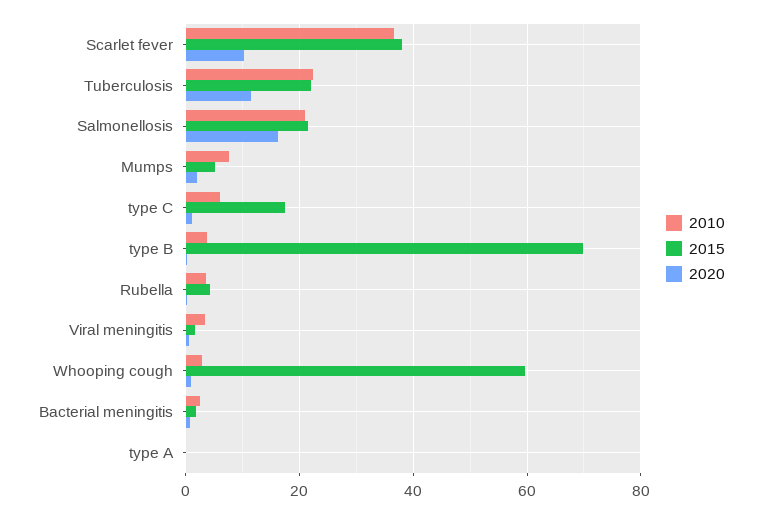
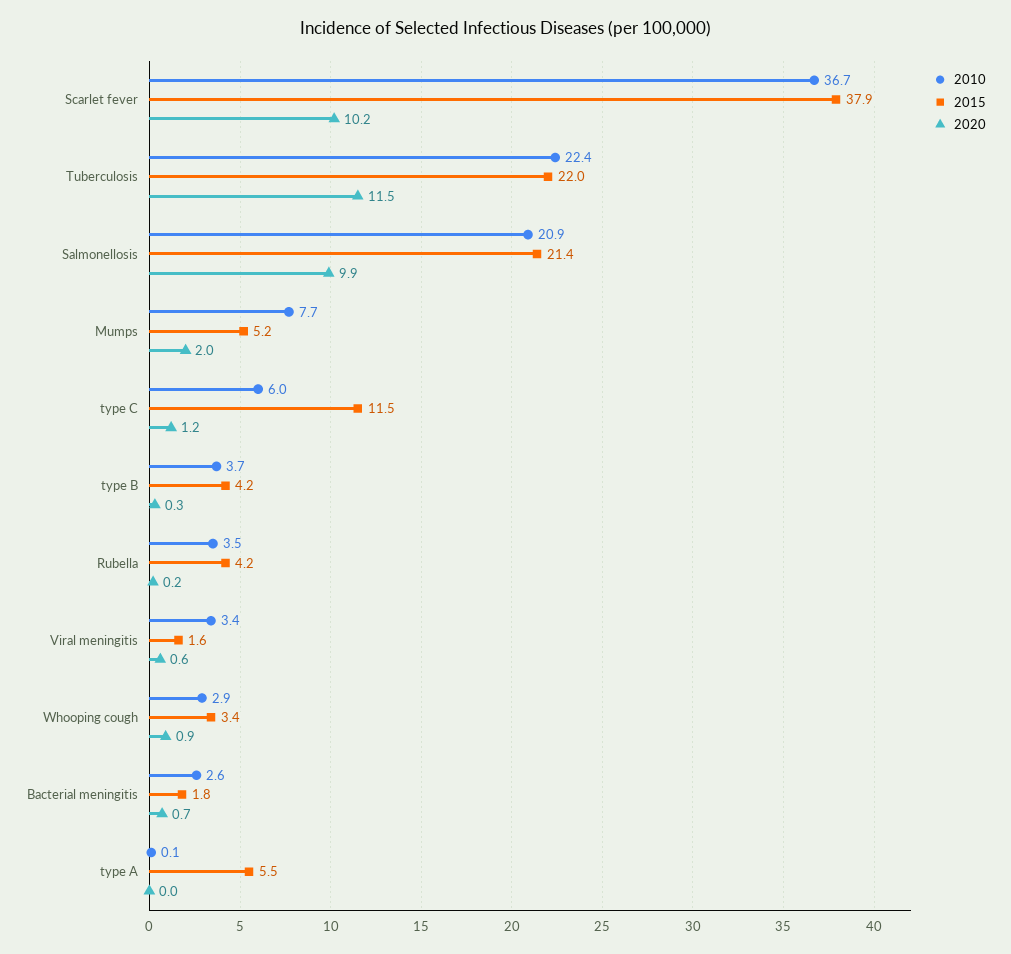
  {
    "2010": {
      "Scarlet fever": 36.7,
      "Tuberculosis": 22.4,
      "Salmonellosis": 20.9,
      "Mumps": 7.7,
      "type C": 6,
      "type B": 3.7,
      "Rubella": 3.5,
      "Viral meningitis": 3.4,
      "Whooping cough": 2.9,
      "Bacterial meningitis": 2.6,
      "type A": 0.1
    },
    "2015": {
      "Scarlet fever": 37.9,
      "Tuberculosis": 22,
      "Salmonellosis": 21.4,
      "Mumps": 5.2,
-     "type C": 18,
+     "type C": 11.5,
-     "type B": 70,
+     "type B": 4.2,
      "Rubella": 4.2,
      "Viral meningitis": 1.6,
-     "Whooping cough": 60,
+     "Whooping cough": 3.4,
      "Bacterial meningitis": 1.8,
-     "type A": 0
+     "type A": 5.5
    },
    "2020": {
      "Scarlet fever": 10.2,
      "Tuberculosis": 11.5,
-     "Salmonellosis": 16,
+     "Salmonellosis": 9.9,
      "Mumps": 2,
      "type C": 1.2,
      "type B": 0.3,
      "Rubella": 0.2,
      "Viral meningitis": 0.6,
      "Whooping cough": 0.9,
      "Bacterial meningitis": 0.7,
      "type A": 0
    }
  }

